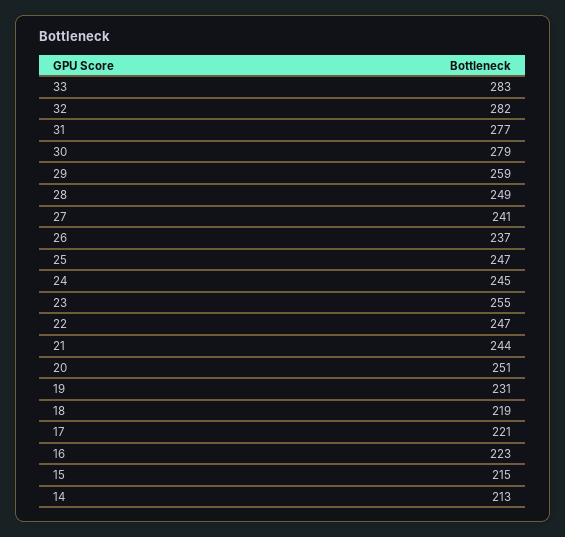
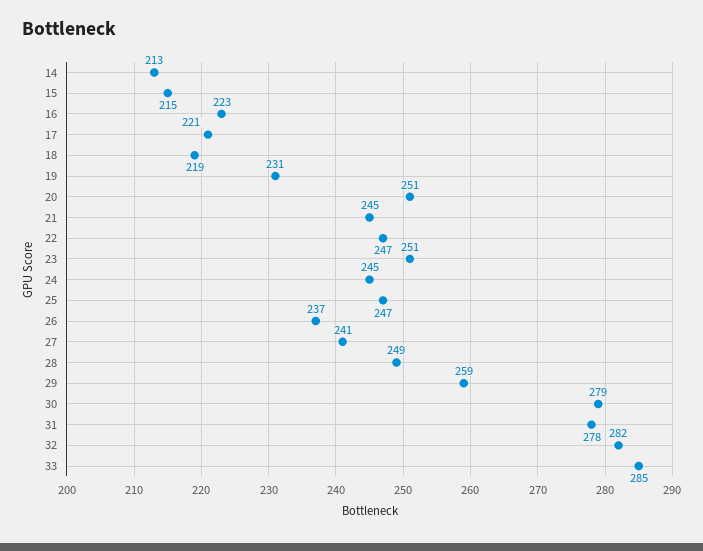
  {
-   "33": 283,
+   "33": 285,
    "32": 282,
-   "31": 277,
+   "31": 278,
    "30": 279,
    "29": 259,
    "28": 249,
    "27": 241,
    "26": 237,
    "25": 247,
    "24": 245,
-   "23": 255,
+   "23": 251,
    "22": 247,
-   "21": 244,
+   "21": 245,
    "20": 251,
    "19": 231,
    "18": 219,
    "17": 221,
    "16": 223,
    "15": 215,
    "14": 213
  }

